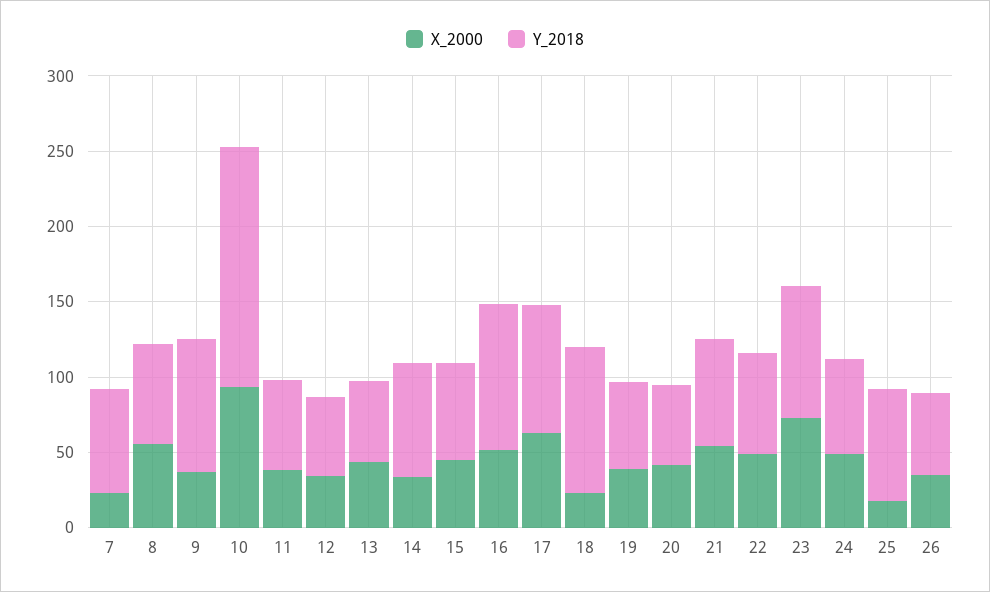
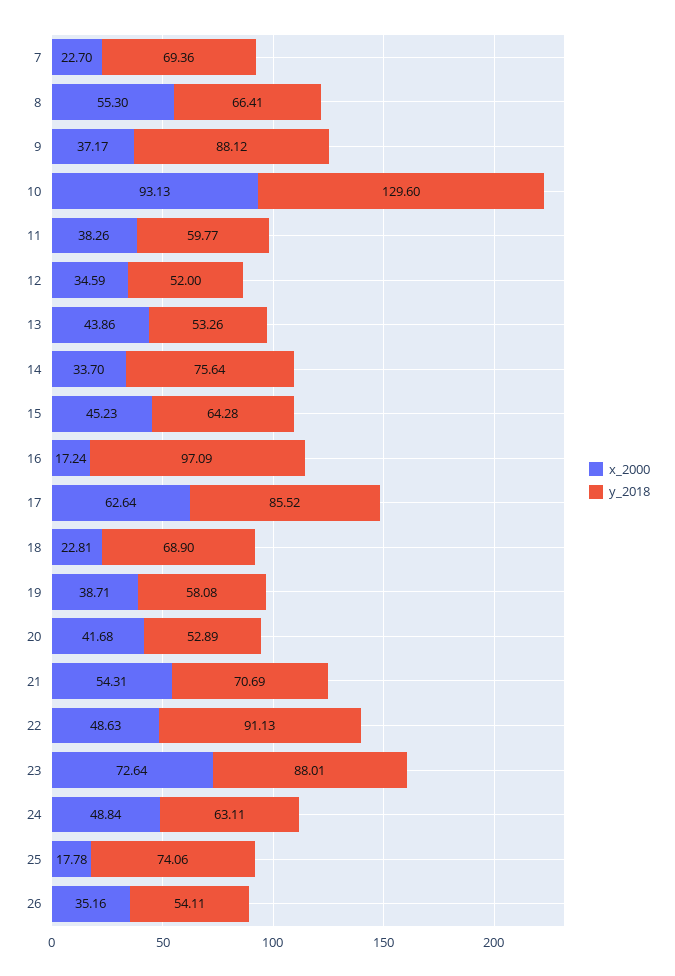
  {
    "X_2000": {
      "7": 22.7,
      "8": 55.3,
      "9": 37.17,
      "10": 93.13,
      "11": 38.26,
      "12": 34.59,
      "13": 43.86,
      "14": 33.7,
      "15": 45.23,
-     "16": 50,
+     "16": 17.24,
      "17": 62.64,
      "18": 22.81,
      "19": 38.71,
      "20": 41.68,
      "21": 54.31,
      "22": 48.63,
      "23": 72.64,
      "24": 48.84,
      "25": 17.78,
      "26": 35.16
    },
    "Y_2018": {
      "7": 69.36,
      "8": 66.41,
      "9": 88.12,
-     "10": 160,
+     "10": 129.6,
      "11": 59.77,
      "12": 52,
      "13": 53.26,
      "14": 75.64,
      "15": 64.28,
      "16": 97.09,
      "17": 85.52,
-     "18": 100,
+     "18": 68.9,
      "19": 58.08,
      "20": 52.89,
      "21": 70.69,
-     "22": 70,
+     "22": 91.13,
      "23": 88.01,
      "24": 63.11,
      "25": 74.06,
      "26": 54.11
    }
  }

